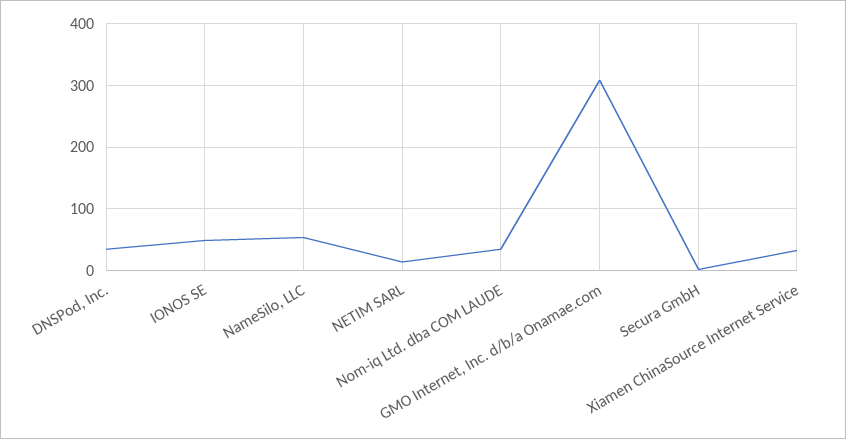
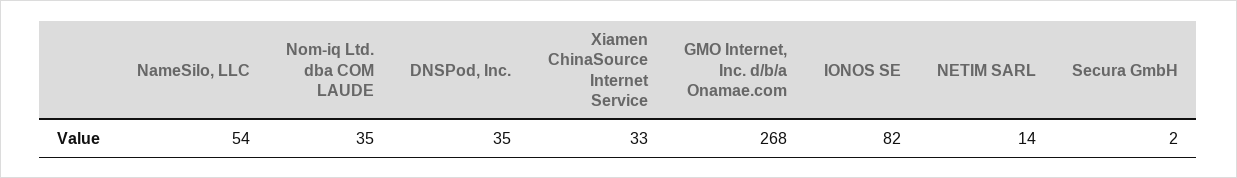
  {
    "DNSPod, Inc.": 35,
-   "IONOS SE": 50,
+   "IONOS SE": 82,
    "NameSilo, LLC": 54,
    "NETIM SARL": 14,
    "Nom-iq Ltd. dba COM LAUDE": 35,
-   "GMO Internet, Inc. d/b/a Onamae.com": 310,
+   "GMO Internet, Inc. d/b/a Onamae.com": 268,
    "Secura GmbH": 2,
    "Xiamen ChinaSource Internet Service": 33
  }

